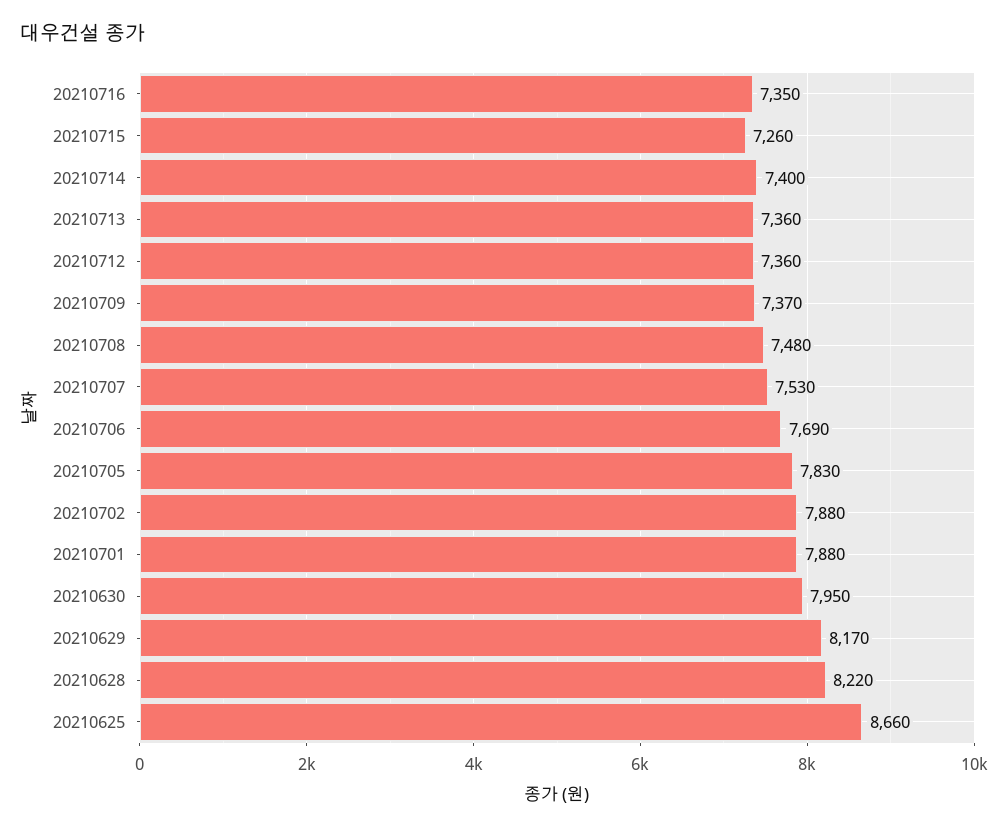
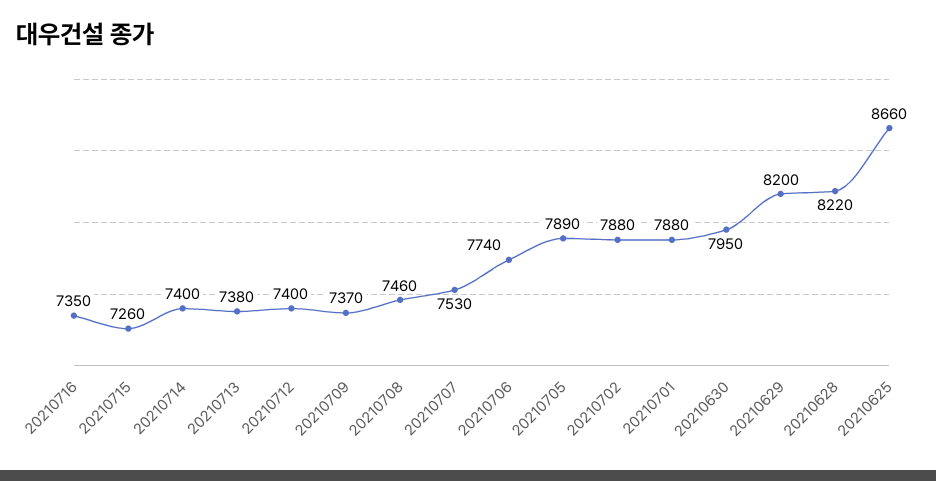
  {
    "20210716": 7350,
    "20210715": 7260,
    "20210714": 7400,
-   "20210713": 7360,
+   "20210713": 7380,
-   "20210712": 7360,
+   "20210712": 7400,
    "20210709": 7370,
-   "20210708": 7480,
+   "20210708": 7460,
    "20210707": 7530,
-   "20210706": 7690,
+   "20210706": 7740,
-   "20210705": 7830,
+   "20210705": 7890,
    "20210702": 7880,
    "20210701": 7880,
    "20210630": 7950,
-   "20210629": 8170,
+   "20210629": 8200,
    "20210628": 8220,
    "20210625": 8660
  }

